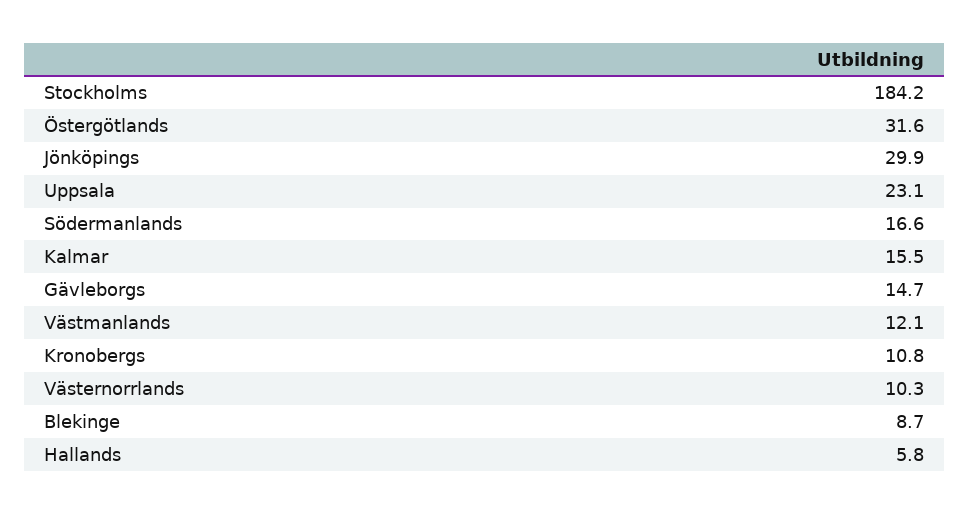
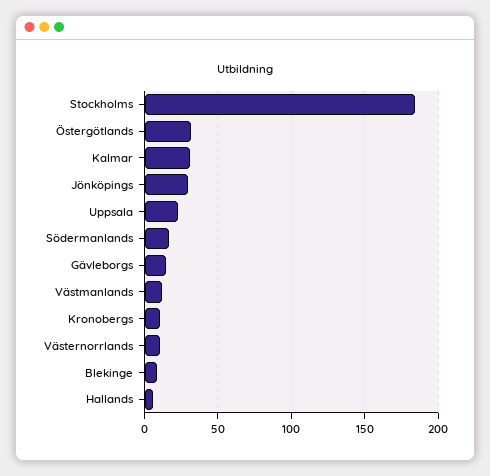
  {
    "Stockholms": 184.2,
    "Östergötlands": 31.6,
    "Jönköpings": 29.9,
    "Uppsala": 23.1,
    "Södermanlands": 16.6,
-   "Kalmar": 15.5,
+   "Kalmar": 30,
    "Gävleborgs": 14.7,
    "Västmanlands": 12.1,
    "Kronobergs": 10.8,
    "Västernorrlands": 10.3,
    "Blekinge": 8.7,
    "Hallands": 5.8
  }

